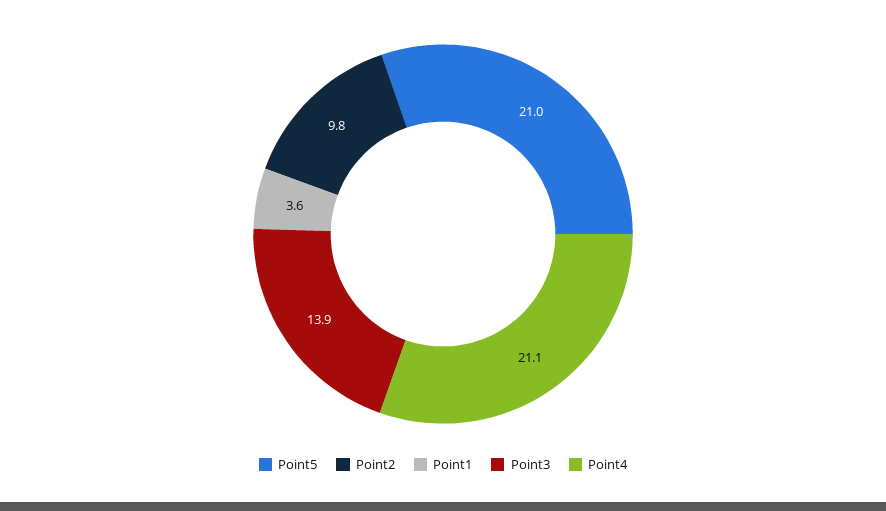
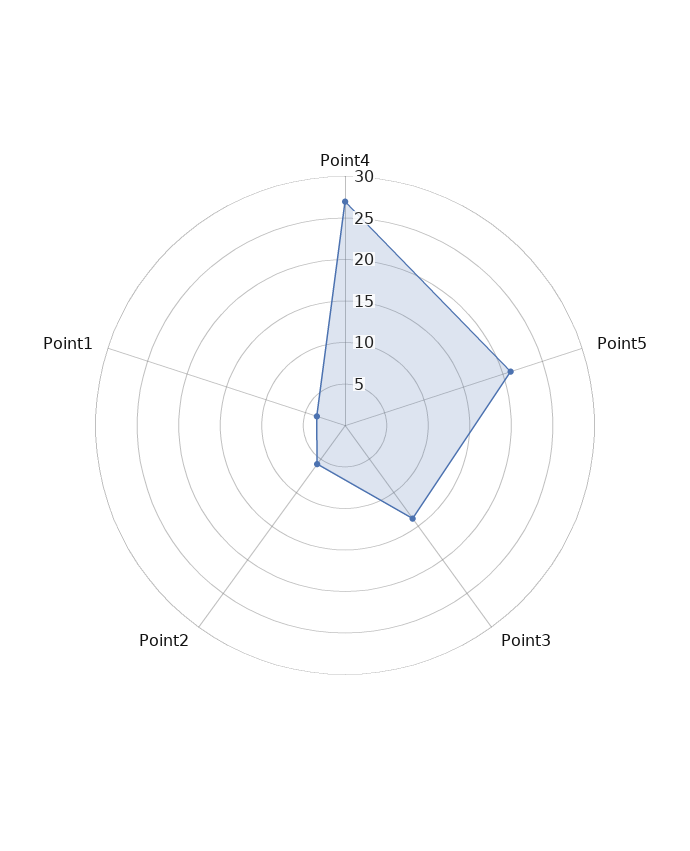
  {
    "Point5": 21,
-   "Point2": 9.8,
+   "Point2": 6,
    "Point1": 3.6,
    "Point3": 13.9,
-   "Point4": 21.1
+   "Point4": 27
  }

